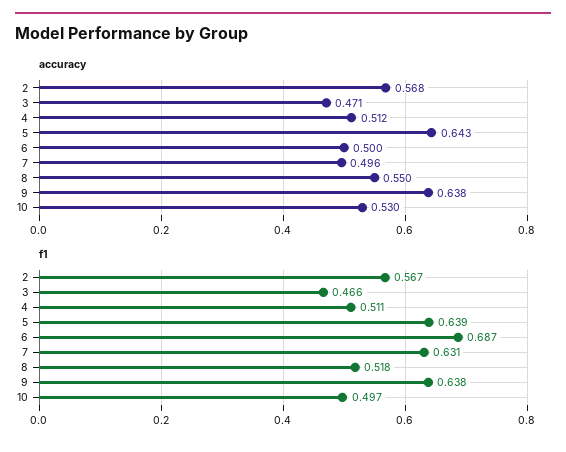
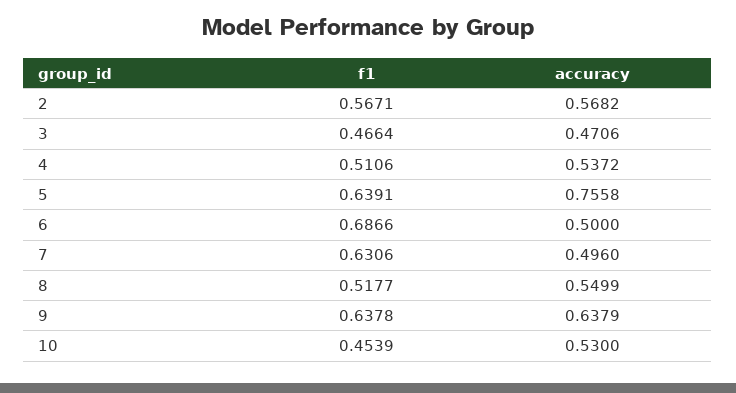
  {
    "accuracy": {
      "2": 0.5682,
      "3": 0.4706,
-     "4": 0.512,
+     "4": 0.5372,
-     "5": 0.643,
+     "5": 0.7558,
      "6": 0.5,
      "7": 0.496,
      "8": 0.5499,
      "9": 0.6379,
      "10": 0.53
    },
    "f1": {
      "2": 0.5671,
      "3": 0.4664,
      "4": 0.5106,
      "5": 0.6391,
      "6": 0.6866,
      "7": 0.6306,
      "8": 0.5177,
      "9": 0.6378,
-     "10": 0.497
+     "10": 0.4539
    }
  }

